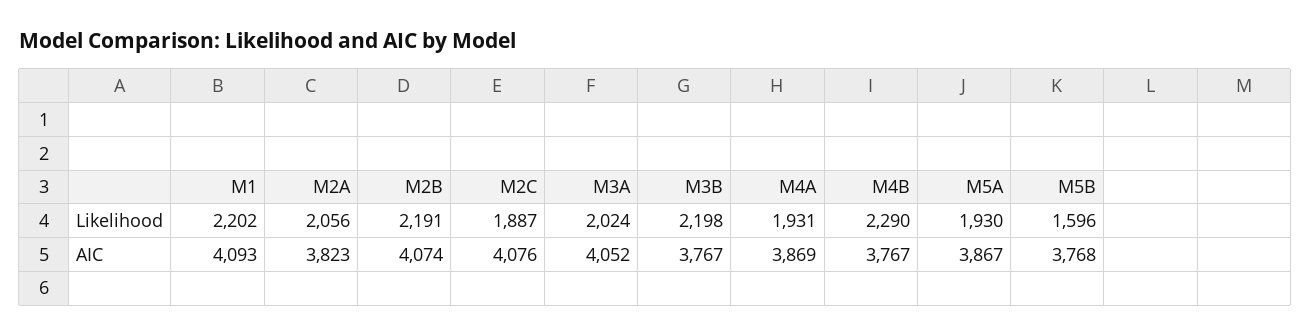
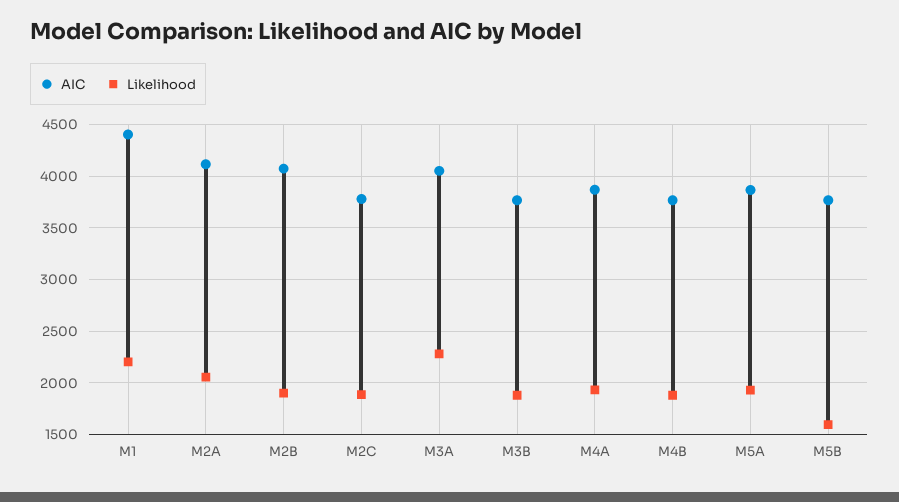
  {
    "Likelihood": {
      "M1": 2202,
      "M2A": 2056,
-     "M2B": 2191,
+     "M2B": 1900,
      "M2C": 1887,
-     "M3A": 2024,
+     "M3A": 2300,
-     "M3B": 2198,
+     "M3B": 1900,
      "M4A": 1931,
-     "M4B": 2290,
+     "M4B": 1900,
      "M5A": 1930,
      "M5B": 1596
    },
    "AIC": {
-     "M1": 4093,
+     "M1": 4400,
-     "M2A": 3823,
+     "M2A": 4100,
      "M2B": 4074,
-     "M2C": 4076,
+     "M2C": 3800,
      "M3A": 4052,
      "M3B": 3767,
      "M4A": 3869,
      "M4B": 3767,
      "M5A": 3867,
      "M5B": 3768
    }
  }

